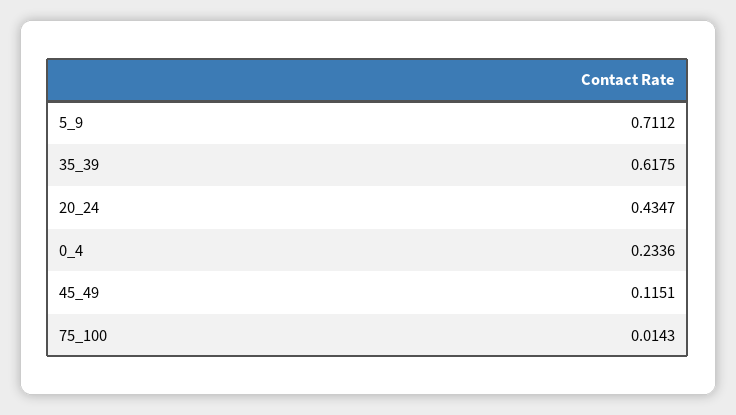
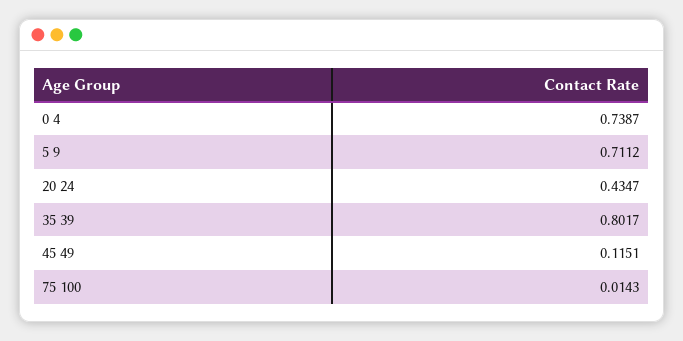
  {
    "5_9": 0.7112,
-   "35_39": 0.6175,
+   "35_39": 0.8017,
    "20_24": 0.4347,
-   "0_4": 0.2336,
+   "0_4": 0.7387,
    "45_49": 0.1151,
    "75_100": 0.0143
  }

